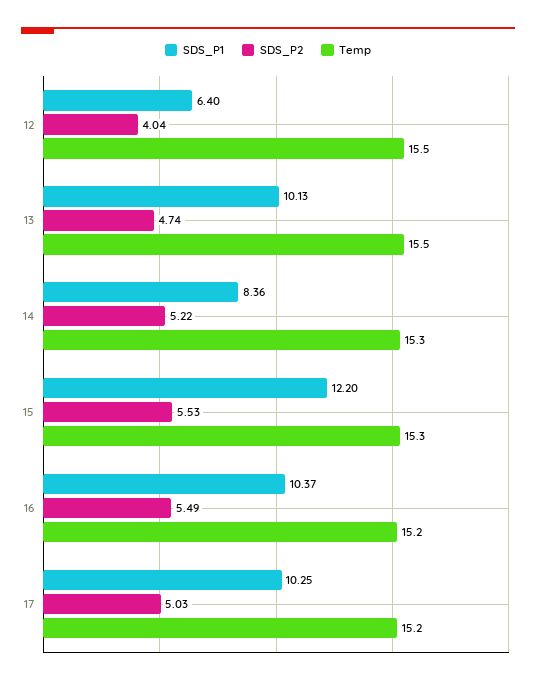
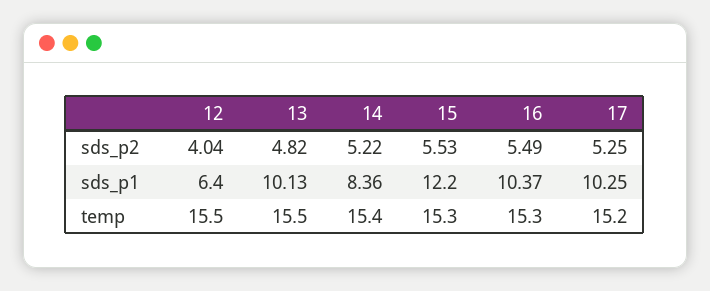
  {
    "SDS_P1": {
      "12": 6.4,
      "13": 10.13,
      "14": 8.36,
      "15": 12.2,
      "16": 10.37,
      "17": 10.25
    },
    "SDS_P2": {
      "12": 4.04,
-     "13": 4.74,
+     "13": 4.82,
      "14": 5.22,
      "15": 5.53,
      "16": 5.49,
-     "17": 5.03
+     "17": 5.25
    },
    "Temp": {
      "12": 15.5,
      "13": 15.5,
-     "14": 15.3,
+     "14": 15.4,
      "15": 15.3,
-     "16": 15.2,
+     "16": 15.3,
      "17": 15.2
    }
  }

